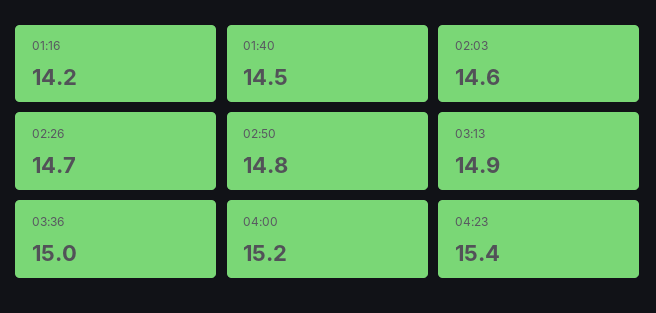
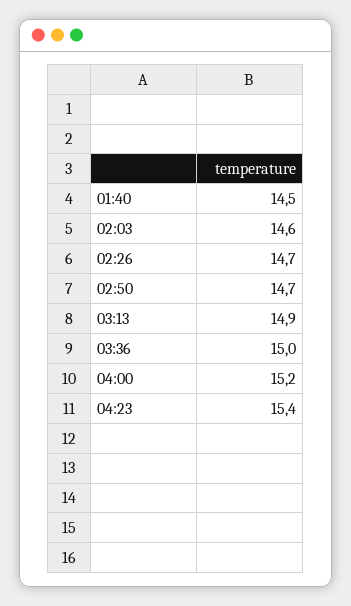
  {
-   "01:16": 14.2,
    "01:40": 14.5,
    "02:03": 14.6,
    "02:26": 14.7,
-   "02:50": 14.8,
+   "02:50": 14.7,
    "03:13": 14.9,
    "03:36": 15,
    "04:00": 15.2,
    "04:23": 15.4
  }

